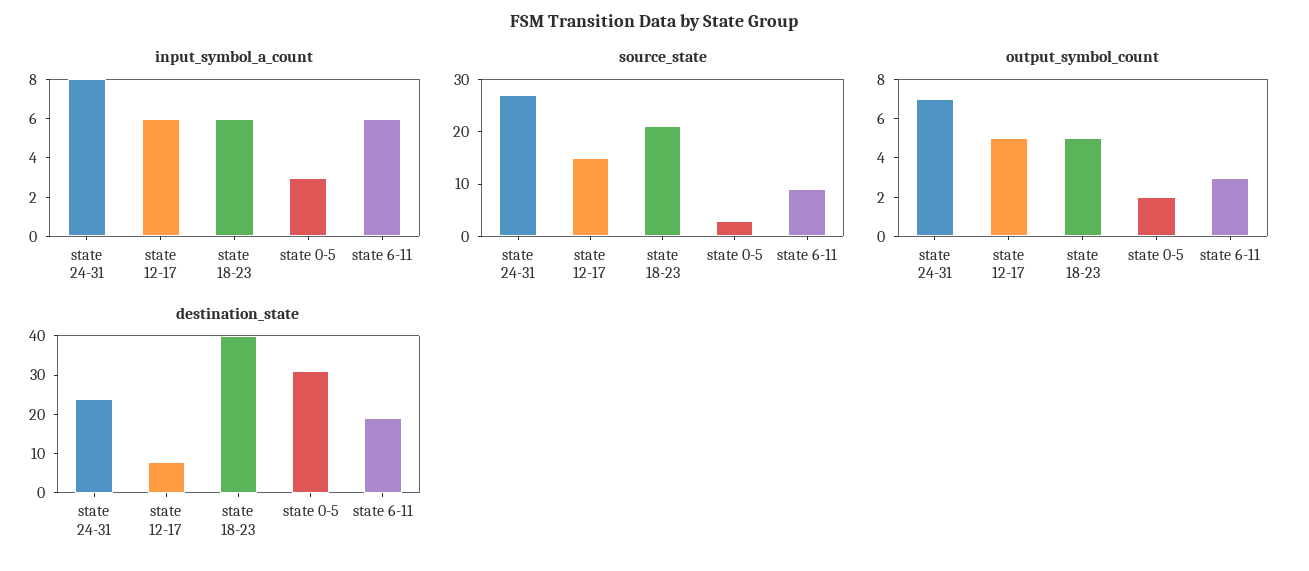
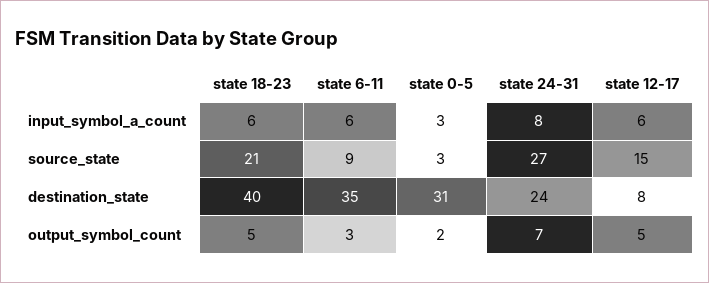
  {
    "input_symbol_a_count": {
      "state 24-31": 8,
      "state 12-17": 6,
      "state 18-23": 6,
      "state 0-5": 3,
      "state 6-11": 6
    },
    "source_state": {
      "state 24-31": 27,
      "state 12-17": 15,
      "state 18-23": 21,
      "state 0-5": 3,
      "state 6-11": 9
    },
    "output_symbol_count": {
      "state 24-31": 7,
      "state 12-17": 5,
      "state 18-23": 5,
      "state 0-5": 2,
      "state 6-11": 3
    },
    "destination_state": {
      "state 24-31": 24,
      "state 12-17": 8,
      "state 18-23": 40,
      "state 0-5": 31,
-     "state 6-11": 20
+     "state 6-11": 35
    }
  }

